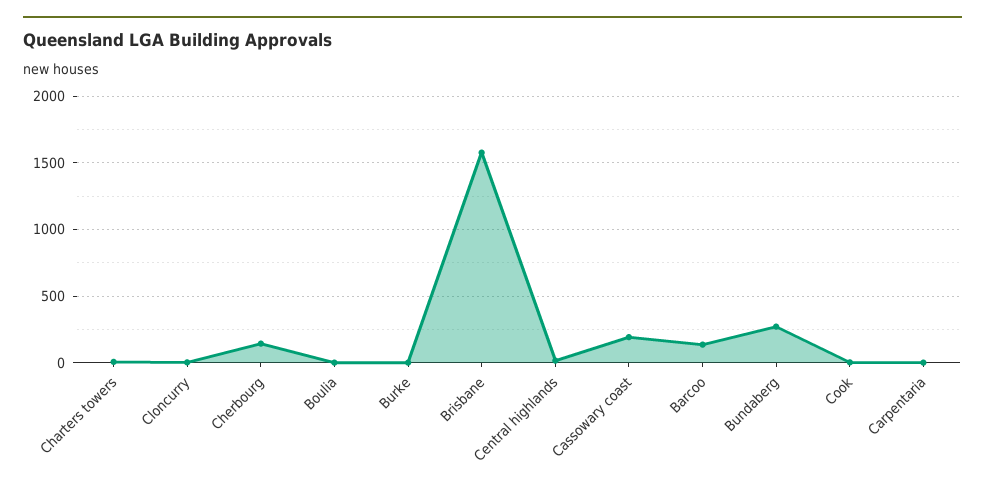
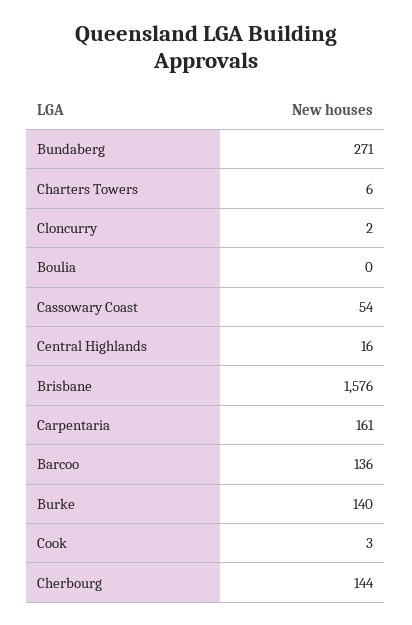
  {
    "Charters towers": 6,
    "Cloncurry": 2,
    "Cherbourg": 144,
    "Boulia": 0,
-   "Burke": 0,
+   "Burke": 140,
    "Brisbane": 1576,
    "Central highlands": 16,
-   "Cassowary coast": 200,
+   "Cassowary coast": 54,
    "Barcoo": 136,
    "Bundaberg": 271,
    "Cook": 3,
-   "Carpentaria": 0
+   "Carpentaria": 161
  }

